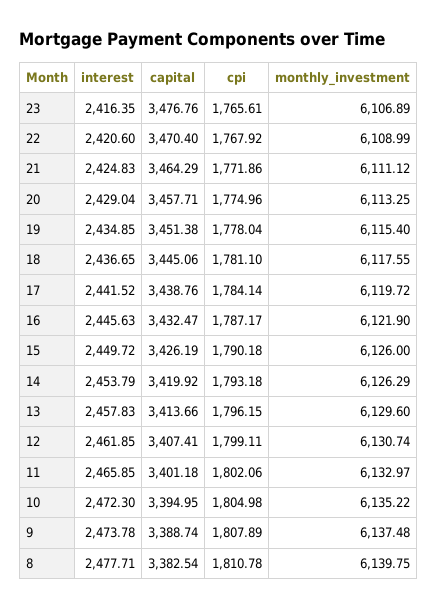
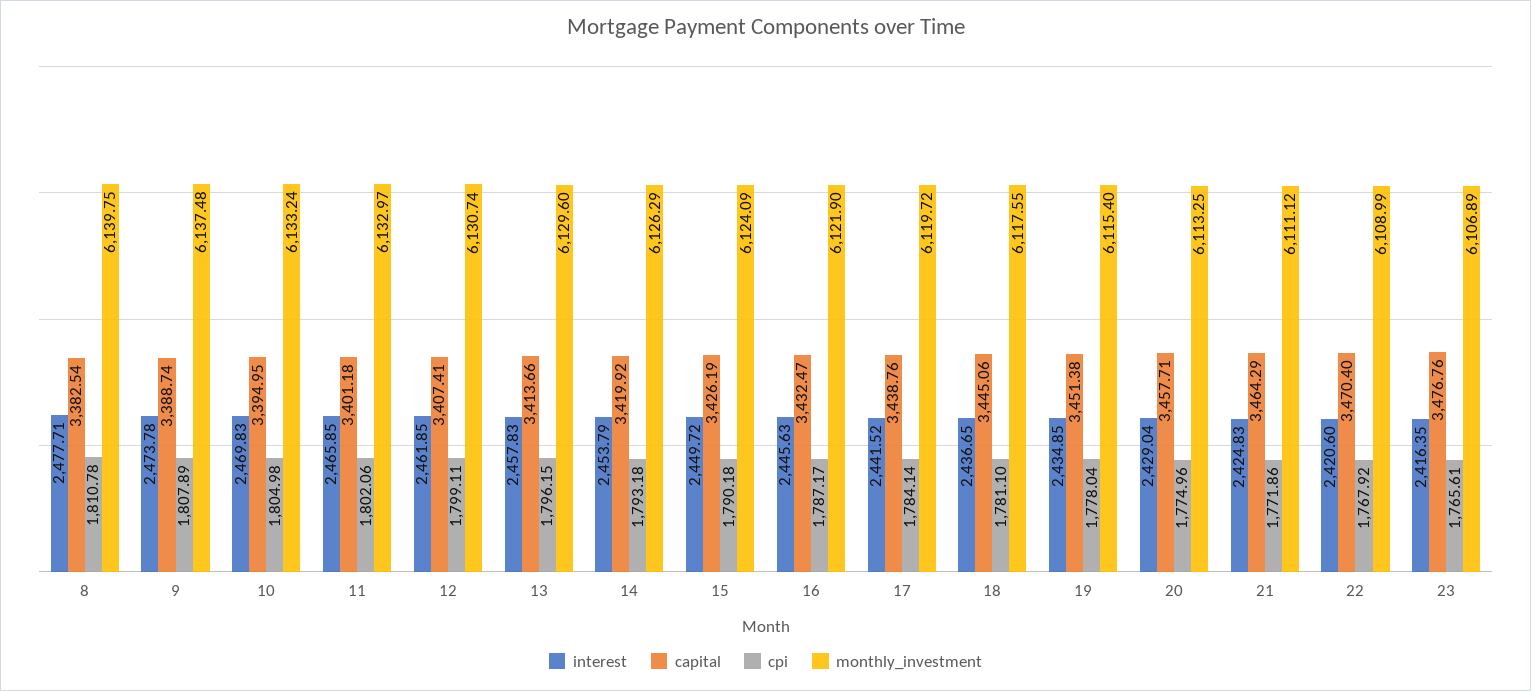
  {
    "interest": {
      "23": 2416.35,
      "22": 2420.6,
      "21": 2424.83,
      "20": 2429.04,
      "19": 2434.85,
      "18": 2436.65,
      "17": 2441.52,
      "16": 2445.63,
      "15": 2449.72,
      "14": 2453.79,
      "13": 2457.83,
      "12": 2461.85,
      "11": 2465.85,
-     "10": 2472.3,
+     "10": 2469.83,
      "9": 2473.78,
      "8": 2477.71
    },
    "capital": {
      "23": 3476.76,
      "22": 3470.4,
      "21": 3464.29,
      "20": 3457.71,
      "19": 3451.38,
      "18": 3445.06,
      "17": 3438.76,
      "16": 3432.47,
      "15": 3426.19,
      "14": 3419.92,
      "13": 3413.66,
      "12": 3407.41,
      "11": 3401.18,
      "10": 3394.95,
      "9": 3388.74,
      "8": 3382.54
    },
    "cpi": {
      "23": 1765.61,
      "22": 1767.92,
      "21": 1771.86,
      "20": 1774.96,
      "19": 1778.04,
      "18": 1781.1,
      "17": 1784.14,
      "16": 1787.17,
      "15": 1790.18,
      "14": 1793.18,
      "13": 1796.15,
      "12": 1799.11,
      "11": 1802.06,
      "10": 1804.98,
      "9": 1807.89,
      "8": 1810.78
    },
    "monthly_investment": {
      "23": 6106.89,
      "22": 6108.99,
      "21": 6111.12,
      "20": 6113.25,
      "19": 6115.4,
      "18": 6117.55,
      "17": 6119.72,
      "16": 6121.9,
-     "15": 6126,
+     "15": 6124.09,
      "14": 6126.29,
      "13": 6129.6,
      "12": 6130.74,
      "11": 6132.97,
-     "10": 6135.22,
+     "10": 6133.24,
      "9": 6137.48,
      "8": 6139.75
    }
  }

